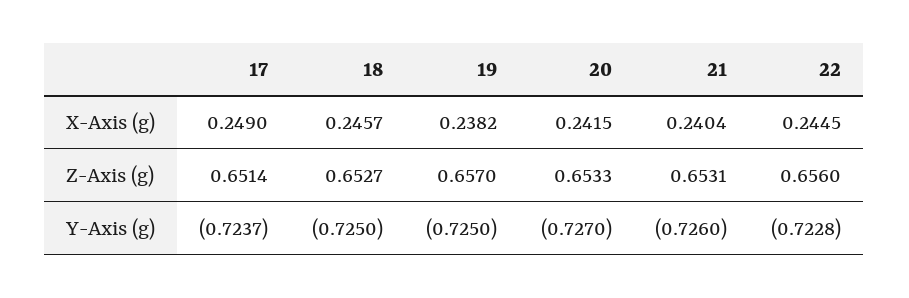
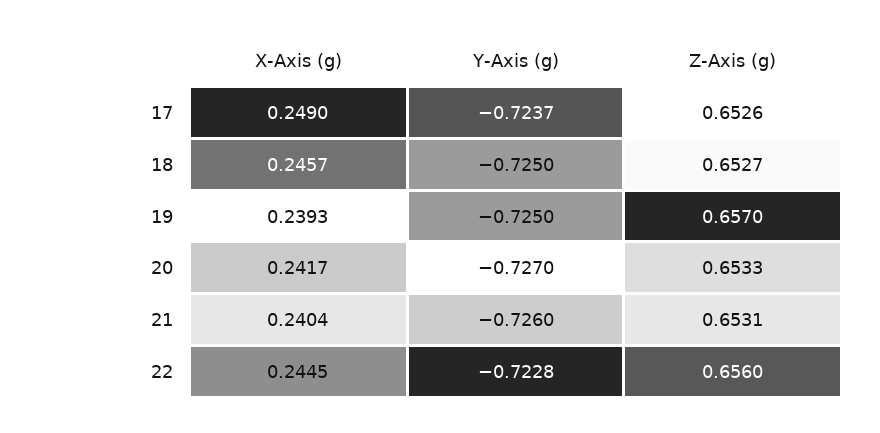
  {
    "17": {
      "X-Axis (g)": 0.249,
-     "Z-Axis (g)": 0.6514,
+     "Z-Axis (g)": 0.6526,
      "Y-Axis (g)": -0.7237
    },
    "18": {
      "X-Axis (g)": 0.2457,
      "Z-Axis (g)": 0.6527,
      "Y-Axis (g)": -0.725
    },
    "19": {
-     "X-Axis (g)": 0.2382,
+     "X-Axis (g)": 0.2393,
      "Z-Axis (g)": 0.657,
      "Y-Axis (g)": -0.725
    },
    "20": {
-     "X-Axis (g)": 0.2415,
+     "X-Axis (g)": 0.2417,
      "Z-Axis (g)": 0.6533,
      "Y-Axis (g)": -0.727
    },
    "21": {
      "X-Axis (g)": 0.2404,
      "Z-Axis (g)": 0.6531,
      "Y-Axis (g)": -0.726
    },
    "22": {
      "X-Axis (g)": 0.2445,
      "Z-Axis (g)": 0.656,
      "Y-Axis (g)": -0.7228
    }
  }

